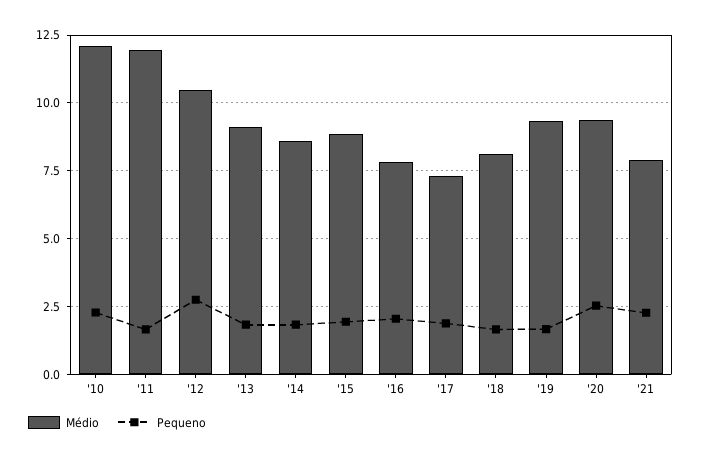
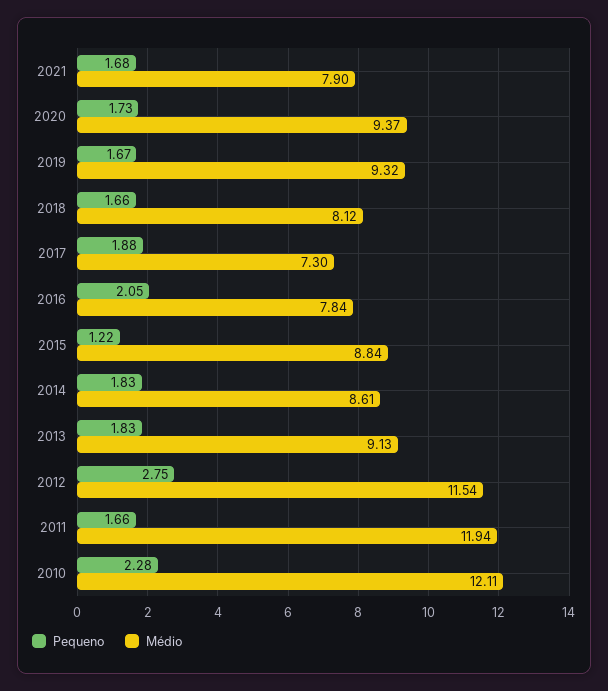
  {
    "Médio": {
      "'10": 12.11,
      "'11": 11.94,
-     "'12": 10.5,
+     "'12": 11.54,
      "'13": 9.13,
      "'14": 8.61,
      "'15": 8.84,
      "'16": 7.84,
      "'17": 7.3,
      "'18": 8.12,
      "'19": 9.32,
      "'20": 9.37,
      "'21": 7.9
    },
    "Pequeno": {
      "'10": 2.28,
      "'11": 1.66,
      "'12": 2.75,
      "'13": 1.83,
      "'14": 1.83,
-     "'15": 2,
+     "'15": 1.22,
      "'16": 2.05,
      "'17": 1.88,
      "'18": 1.66,
      "'19": 1.67,
-     "'20": 2.5,
+     "'20": 1.73,
-     "'21": 2.25
+     "'21": 1.68
    }
  }

